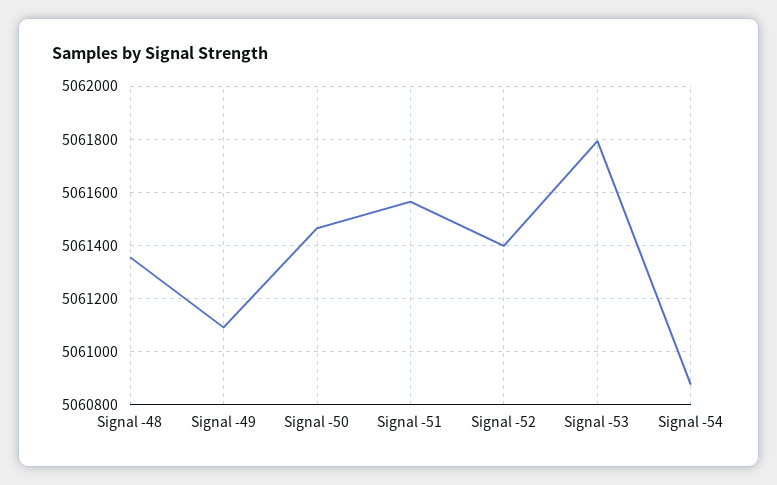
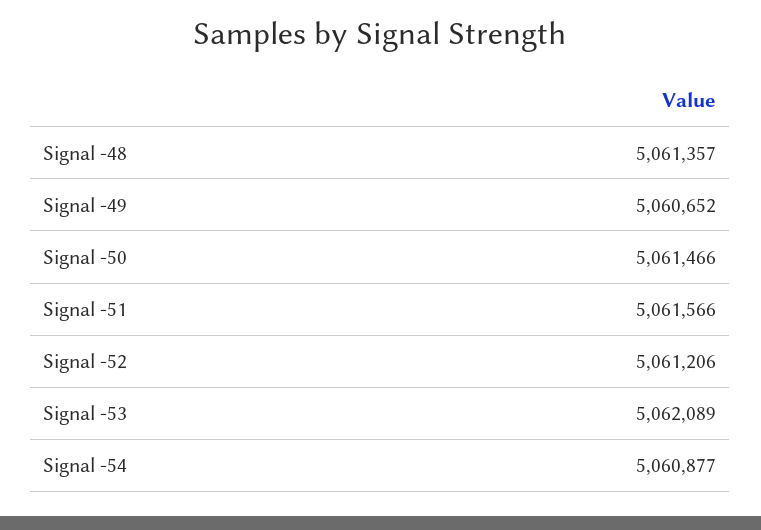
  {
    "Signal -48": 5061357,
-   "Signal -49": 5061100,
+   "Signal -49": 5060652,
    "Signal -50": 5061466,
    "Signal -51": 5061566,
-   "Signal -52": 5061400,
+   "Signal -52": 5061206,
-   "Signal -53": 5061800,
+   "Signal -53": 5062089,
    "Signal -54": 5060877
  }

